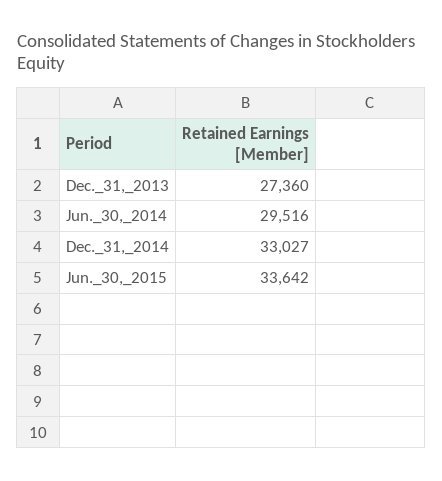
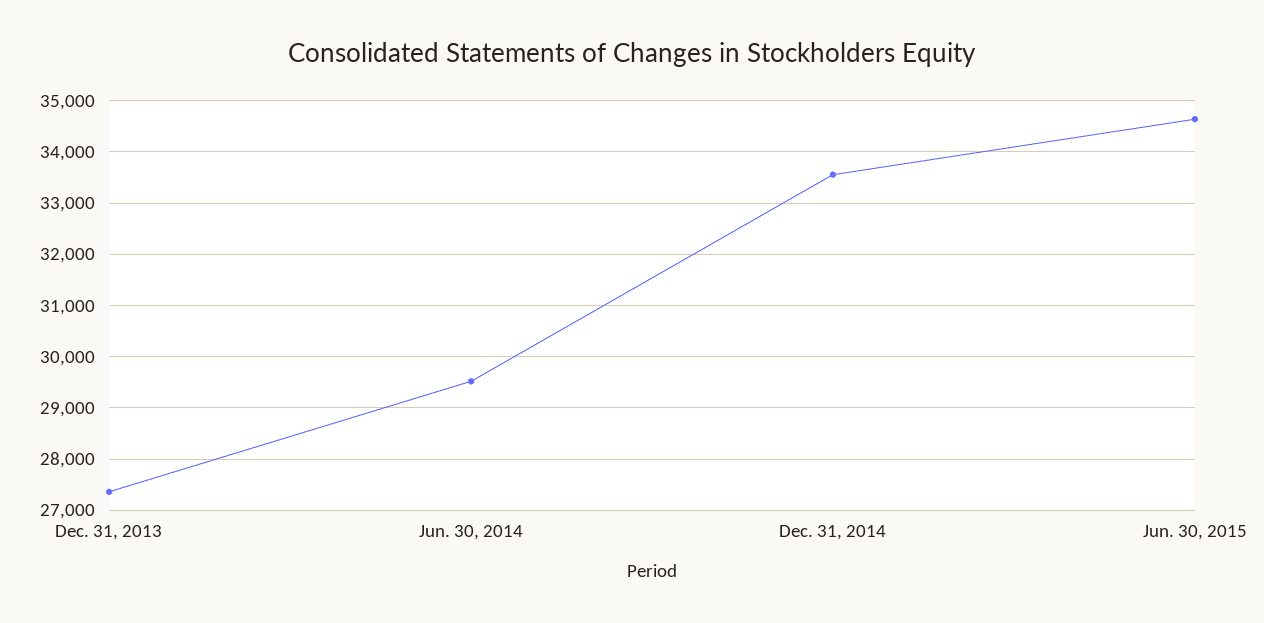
  {
    "Dec._31,_2013": 27360,
    "Jun._30,_2014": 29516,
-   "Dec._31,_2014": 33027,
+   "Dec._31,_2014": 33600,
-   "Jun._30,_2015": 33642
+   "Jun._30,_2015": 34600
  }

